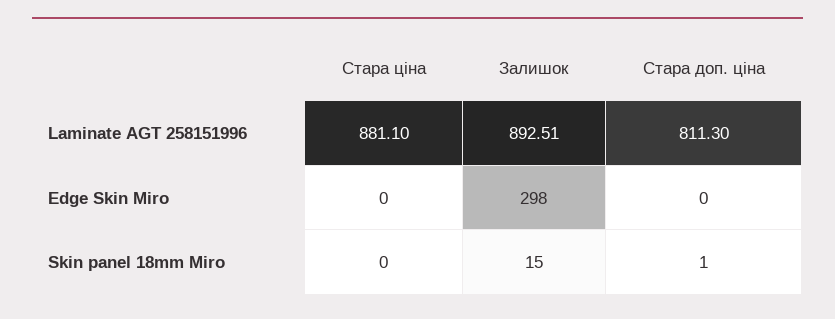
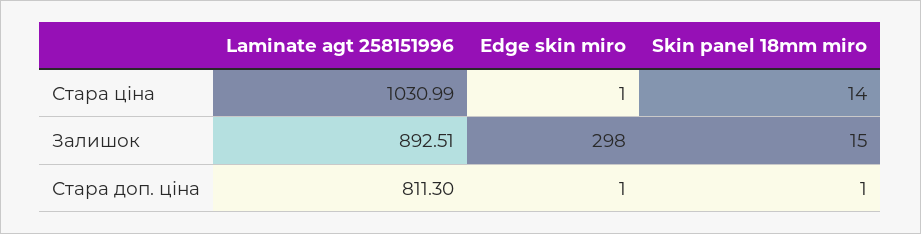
  {
    "Стара ціна": {
-     "Laminate AGT 258151996": 881.1,
+     "Laminate AGT 258151996": 1030.99,
-     "Edge Skin Miro": 0,
+     "Edge Skin Miro": 1,
-     "Skin panel 18mm Miro": 0
+     "Skin panel 18mm Miro": 14
    },
    "Залишок": {
      "Laminate AGT 258151996": 892.51,
      "Edge Skin Miro": 298,
      "Skin panel 18mm Miro": 15
    },
    "Стара доп. ціна": {
      "Laminate AGT 258151996": 811.3,
-     "Edge Skin Miro": 0,
+     "Edge Skin Miro": 1,
      "Skin panel 18mm Miro": 1
    }
  }

